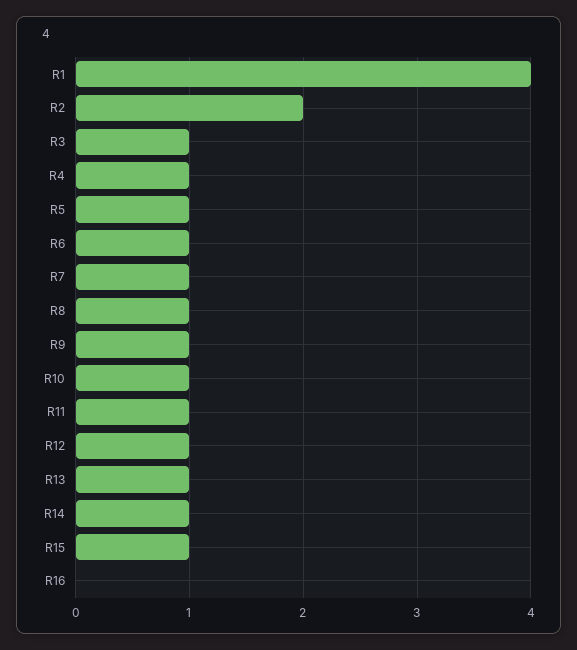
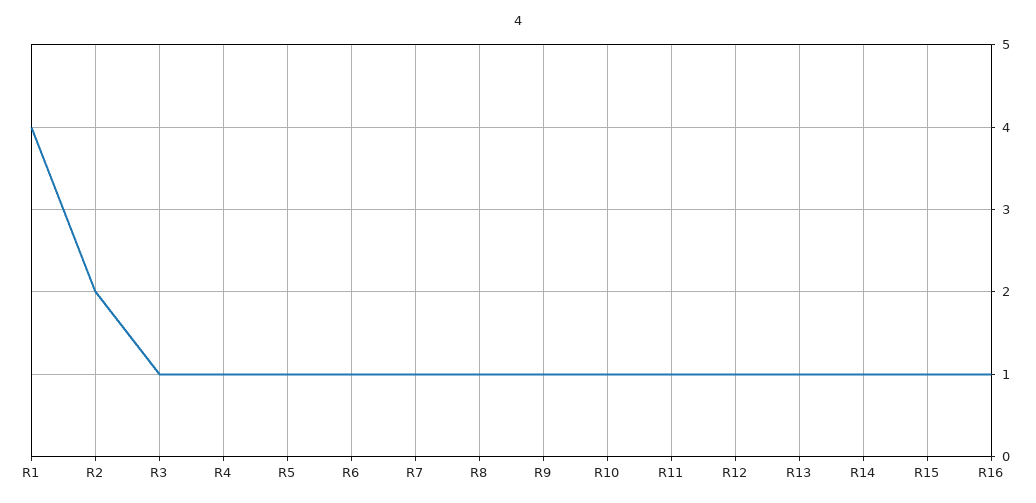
  {
    "R1": 4,
    "R2": 2,
    "R3": 1,
    "R4": 1,
    "R5": 1,
    "R6": 1,
    "R7": 1,
    "R8": 1,
    "R9": 1,
    "R10": 1,
    "R11": 1,
    "R12": 1,
    "R13": 1,
    "R14": 1,
    "R15": 1,
-   "R16": 0
+   "R16": 1
  }

